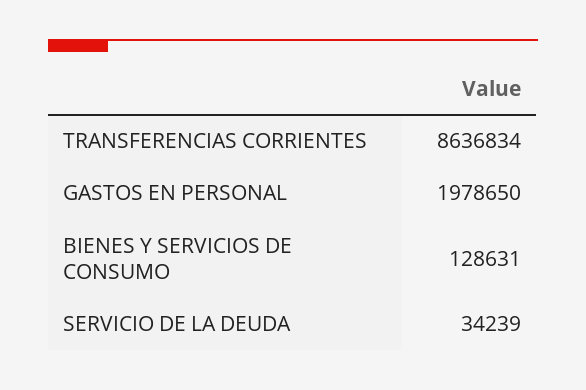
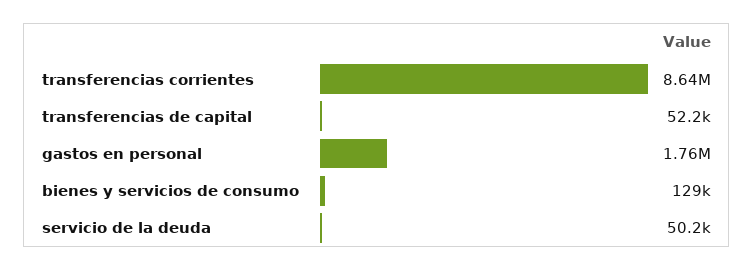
  {
    "TRANSFERENCIAS CORRIENTES": 8636834,
-   "GASTOS EN PERSONAL": 1978650,
+   "GASTOS EN PERSONAL": 1760000,
    "BIENES Y SERVICIOS DE CONSUMO": 128631,
-   "SERVICIO DE LA DEUDA": 34239
+   "SERVICIO DE LA DEUDA": 50200,
+   "transferencias de capital": 52200
  }

